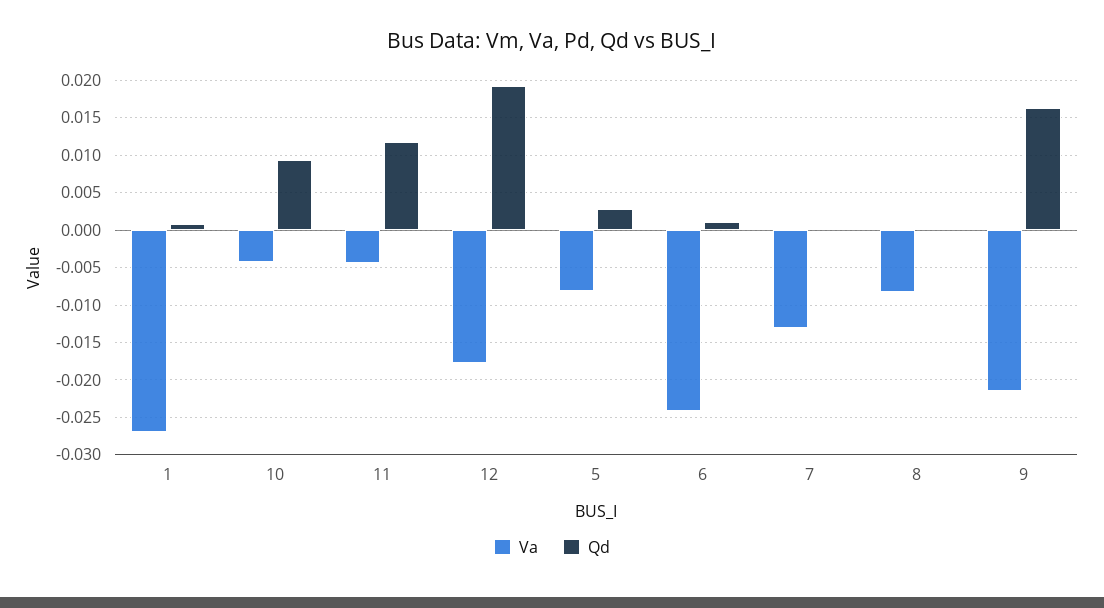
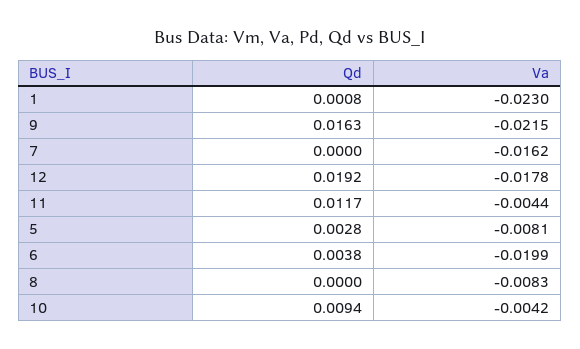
  {
    "Va": {
-     "1": -0.027,
+     "1": -0.023,
      "10": -0.0042,
      "11": -0.0044,
      "12": -0.0178,
      "5": -0.0081,
-     "6": -0.024,
+     "6": -0.0199,
-     "7": -0.013,
+     "7": -0.0162,
      "8": -0.0083,
      "9": -0.0215
    },
    "Qd": {
      "1": 0.0008,
      "10": 0.0094,
      "11": 0.0117,
      "12": 0.0192,
      "5": 0.0028,
-     "6": 0.001,
+     "6": 0.0038,
      "7": 0,
      "8": 0,
      "9": 0.0163
    }
  }

